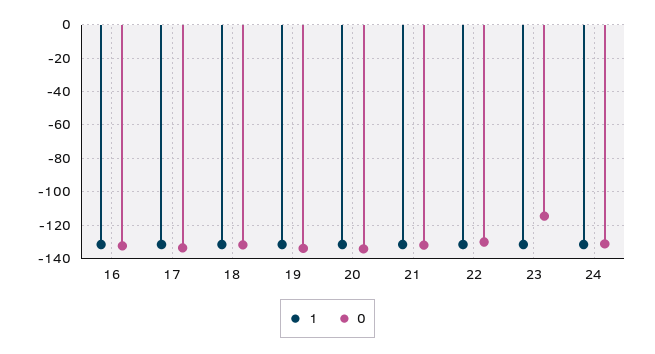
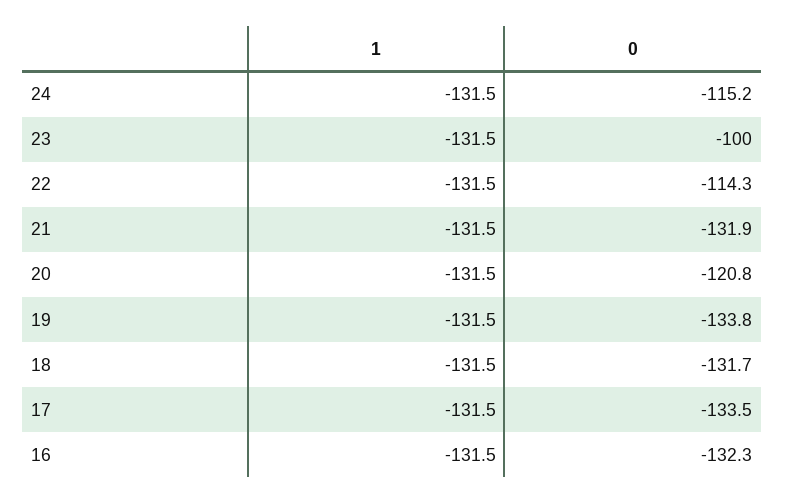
  {
    "1": {
      "16": -131.5,
      "17": -131.5,
      "18": -131.5,
      "19": -131.5,
      "20": -131.5,
      "21": -131.5,
      "22": -131.5,
      "23": -131.5,
      "24": -131.5
    },
    "0": {
      "16": -132.3,
      "17": -133.5,
      "18": -131.7,
      "19": -133.8,
-     "20": -135,
+     "20": -120.8,
      "21": -131.9,
-     "22": -130,
+     "22": -114.3,
-     "23": -115,
+     "23": -100,
-     "24": -130
+     "24": -115.2
    }
  }

